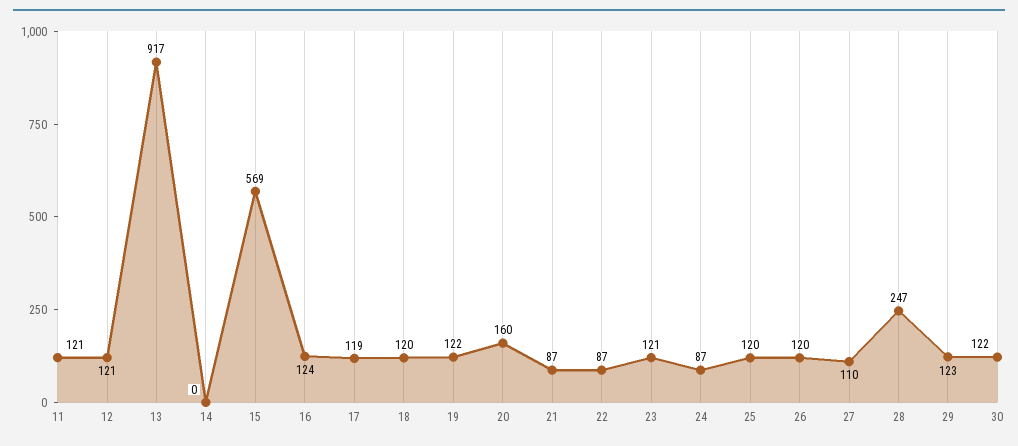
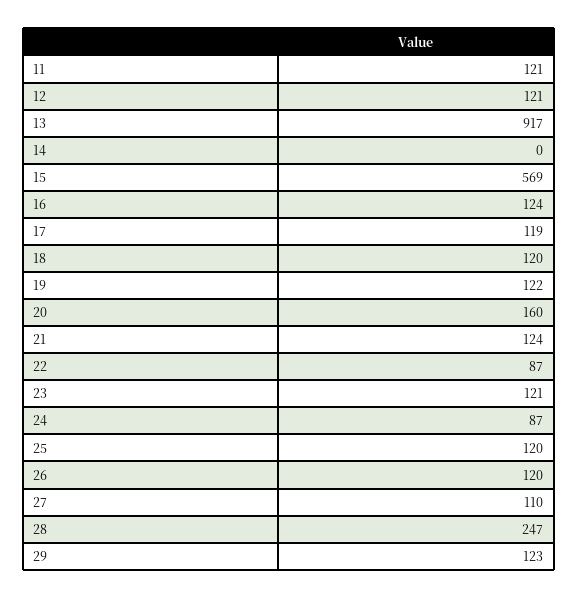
  {
    "11": 121,
    "12": 121,
    "13": 917,
    "14": 0,
    "15": 569,
    "16": 124,
    "17": 119,
    "18": 120,
    "19": 122,
    "20": 160,
-   "21": 87,
+   "21": 124,
    "22": 87,
    "23": 121,
    "24": 87,
    "25": 120,
    "26": 120,
    "27": 110,
    "28": 247,
-   "29": 123,
+   "29": 123
-   "30": 122
  }

